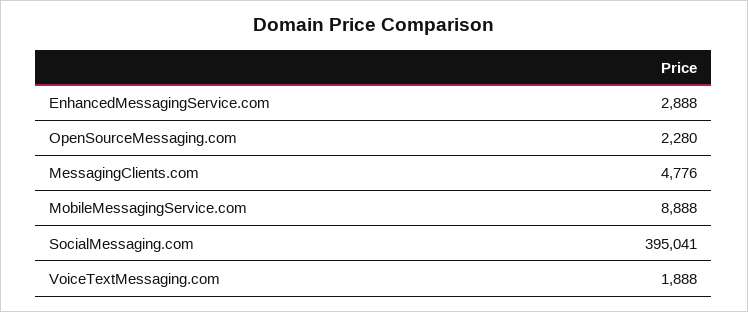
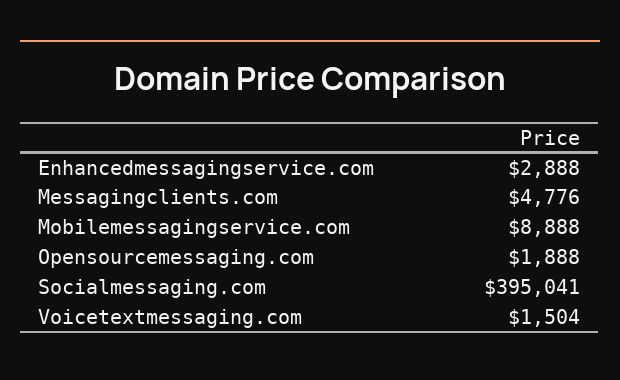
  {
    "EnhancedMessagingService.com": 2888,
-   "OpenSourceMessaging.com": 2280,
+   "OpenSourceMessaging.com": 1888,
    "MessagingClients.com": 4776,
    "MobileMessagingService.com": 8888,
    "SocialMessaging.com": 395041,
-   "VoiceTextMessaging.com": 1888
+   "VoiceTextMessaging.com": 1504
  }

